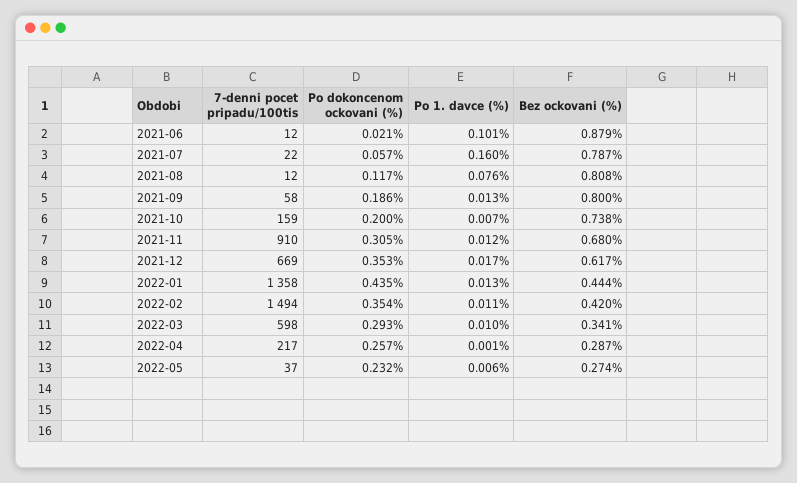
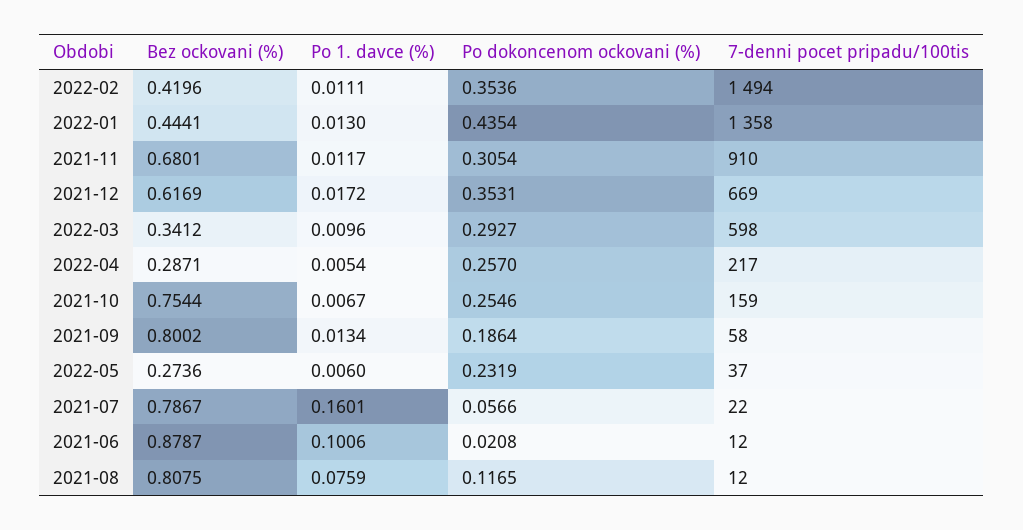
  {
    "7-denni pocet pripadu/100tis": {
      "2021-06": 12,
      "2021-07": 22,
      "2021-08": 12,
      "2021-09": 58,
      "2021-10": 159,
      "2021-11": 910,
      "2021-12": 669,
      "2022-01": 1358,
      "2022-02": 1494,
      "2022-03": 598,
      "2022-04": 217,
      "2022-05": 37
    },
    "Po dokoncenom ockovani (%)": {
      "2021-06": 0.0208,
      "2021-07": 0.0566,
      "2021-08": 0.1165,
      "2021-09": 0.1864,
-     "2021-10": 0.2,
+     "2021-10": 0.2546,
      "2021-11": 0.3054,
      "2021-12": 0.3531,
      "2022-01": 0.4354,
      "2022-02": 0.3536,
      "2022-03": 0.2927,
      "2022-04": 0.257,
      "2022-05": 0.2319
    },
    "Po 1. davce (%)": {
      "2021-06": 0.1006,
      "2021-07": 0.1601,
      "2021-08": 0.0759,
      "2021-09": 0.0134,
      "2021-10": 0.0067,
      "2021-11": 0.0117,
      "2021-12": 0.0172,
      "2022-01": 0.013,
      "2022-02": 0.0111,
      "2022-03": 0.0096,
-     "2022-04": 0.001,
+     "2022-04": 0.0054,
      "2022-05": 0.006
    },
    "Bez ockovani (%)": {
      "2021-06": 0.8787,
      "2021-07": 0.7867,
      "2021-08": 0.8075,
      "2021-09": 0.8002,
-     "2021-10": 0.738,
+     "2021-10": 0.7544,
      "2021-11": 0.6801,
      "2021-12": 0.6169,
      "2022-01": 0.4441,
      "2022-02": 0.4196,
      "2022-03": 0.3412,
      "2022-04": 0.2871,
      "2022-05": 0.2736
    }
  }

